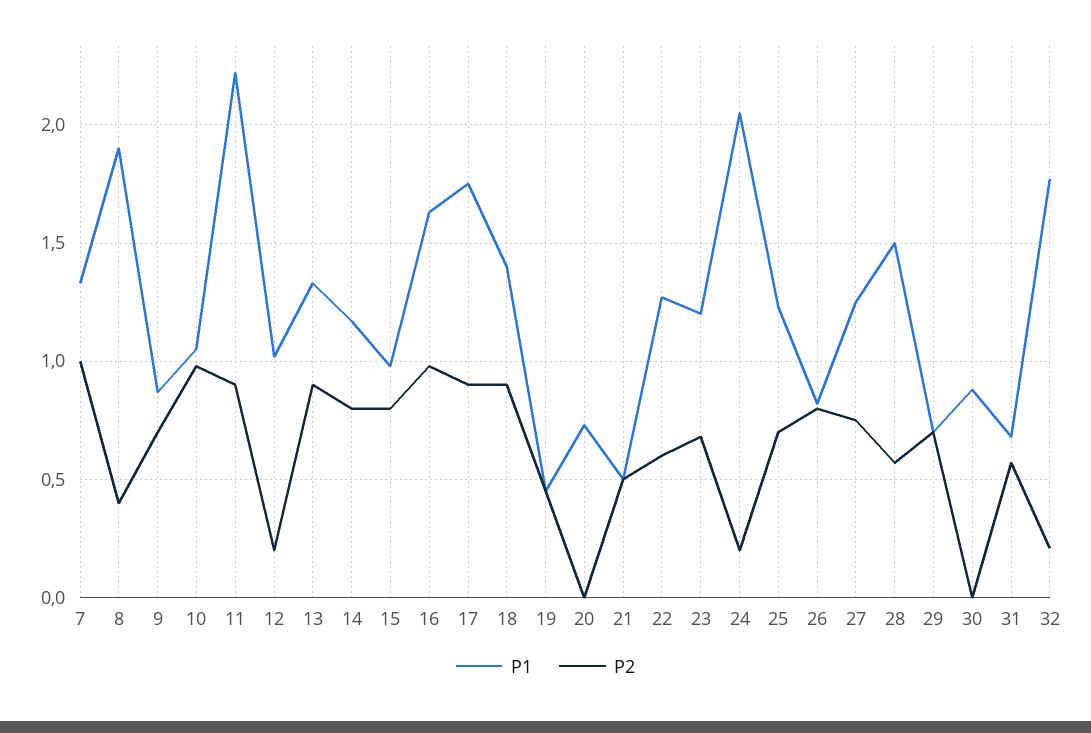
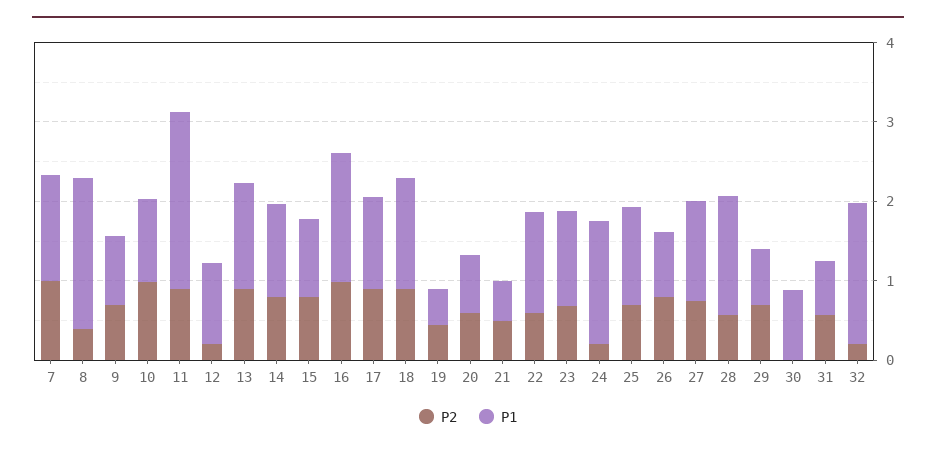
  {
    "P1": {
      "7": 1.35,
      "8": 1.9,
      "9": 0.85,
      "10": 1.05,
      "11": 2.2,
      "12": 1,
      "13": 1.35,
      "14": 1.15,
      "15": 1,
      "16": 1.65,
-     "17": 1.75,
+     "17": 1.2,
      "18": 1.4,
      "19": 0.45,
      "20": 0.75,
      "21": 0.5,
      "22": 1.25,
      "23": 1.2,
-     "24": 2.05,
+     "24": 1.6,
      "25": 1.25,
      "26": 0.8,
      "27": 1.25,
      "28": 1.5,
      "29": 0.7,
      "30": 0.9,
      "31": 0.7,
      "32": 1.75
    },
    "P2": {
      "7": 1,
      "8": 0.4,
      "9": 0.7,
      "10": 1,
      "11": 0.9,
      "12": 0.2,
      "13": 0.9,
      "14": 0.8,
      "15": 0.8,
      "16": 1,
      "17": 0.9,
      "18": 0.9,
      "19": 0.45,
-     "20": 0,
+     "20": 0.6,
      "21": 0.5,
      "22": 0.6,
      "23": 0.7,
      "24": 0.2,
      "25": 0.7,
      "26": 0.8,
      "27": 0.75,
      "28": 0.55,
      "29": 0.7,
      "30": 0,
      "31": 0.55,
      "32": 0.2
    }
  }

